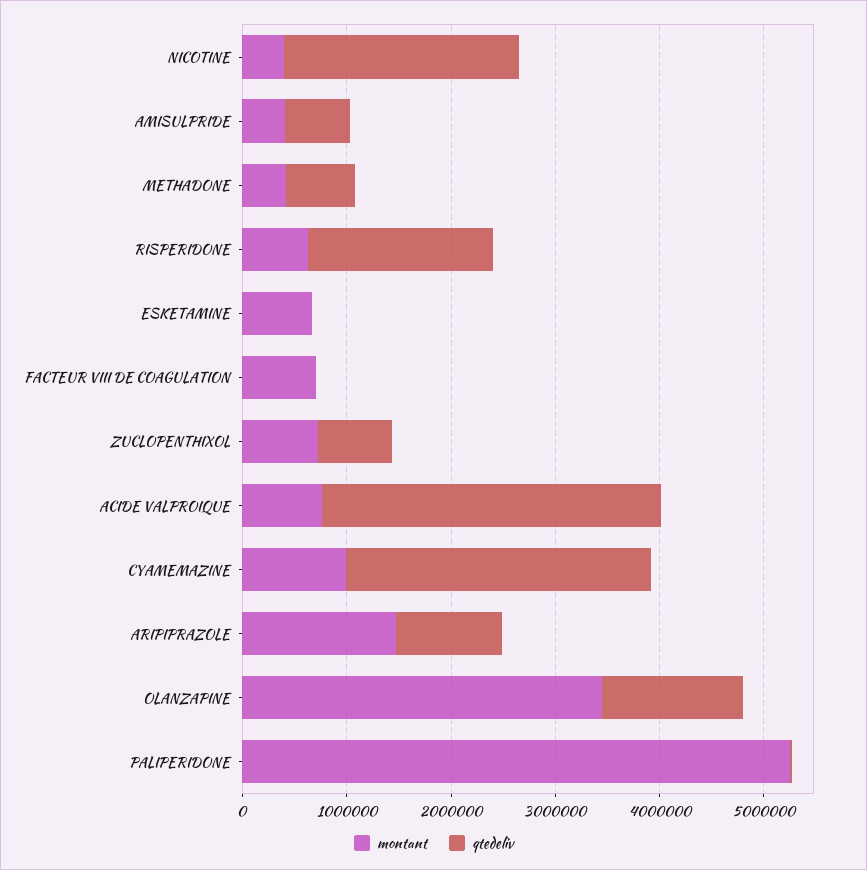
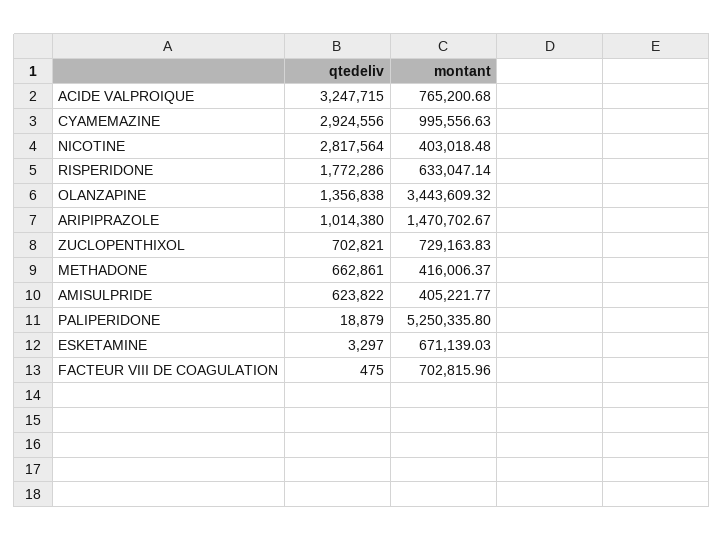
  {
    "montant": {
      "NICOTINE": 403018.48,
      "AMISULPRIDE": 405221.77,
      "METHADONE": 416006.37,
      "RISPERIDONE": 633047.14,
      "ESKETAMINE": 671139.03,
      "FACTEUR VIII DE COAGULATION": 702815.96,
      "ZUCLOPENTHIXOL": 729163.83,
      "ACIDE VALPROIQUE": 765200.68,
      "CYAMEMAZINE": 995556.63,
      "ARIPIPRAZOLE": 1470702.67,
      "OLANZAPINE": 3443609.32,
      "PALIPERIDONE": 5250335.8
    },
    "qtedeliv": {
-     "NICOTINE": 2200000,
+     "NICOTINE": 2817564,
      "AMISULPRIDE": 623822,
      "METHADONE": 662861,
      "RISPERIDONE": 1772286,
      "ESKETAMINE": 3297,
      "FACTEUR VIII DE COAGULATION": 475,
      "ZUCLOPENTHIXOL": 702821,
      "ACIDE VALPROIQUE": 3247715,
      "CYAMEMAZINE": 2924556,
      "ARIPIPRAZOLE": 1014380,
      "OLANZAPINE": 1356838,
      "PALIPERIDONE": 18879
    }
  }

